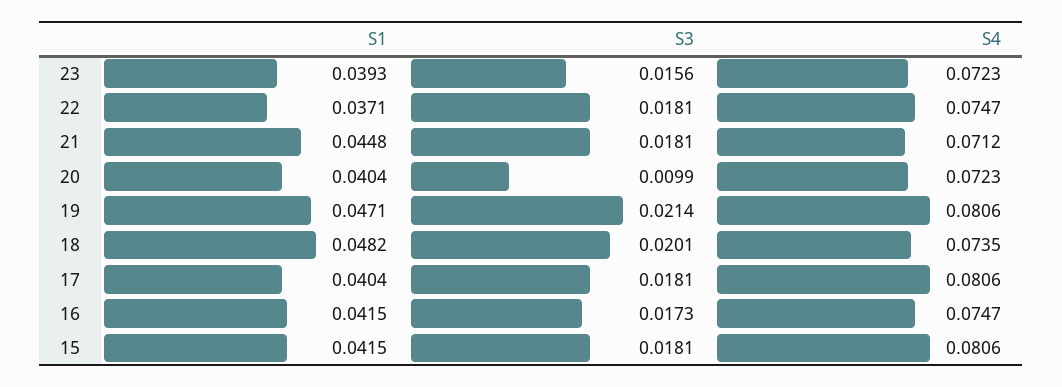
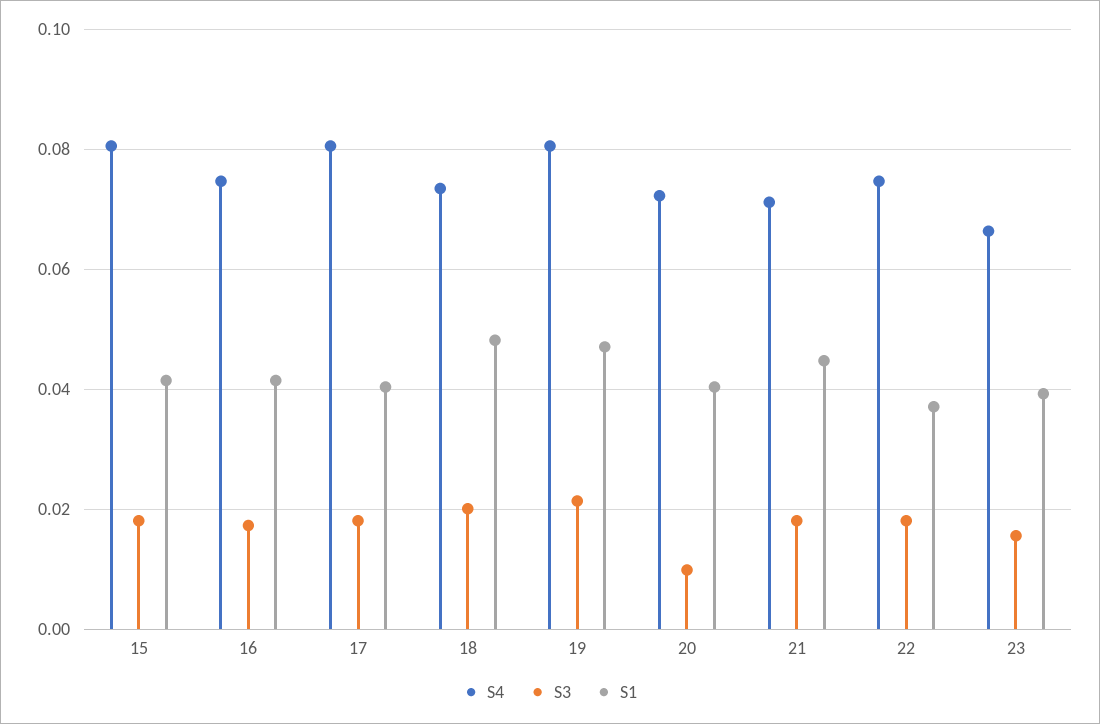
  {
    "S1": {
      "23": 0.0393,
      "22": 0.0371,
      "21": 0.0448,
      "20": 0.0404,
      "19": 0.0471,
      "18": 0.0482,
      "17": 0.0404,
      "16": 0.0415,
      "15": 0.0415
    },
    "S3": {
      "23": 0.0156,
      "22": 0.0181,
      "21": 0.0181,
      "20": 0.0099,
      "19": 0.0214,
      "18": 0.0201,
      "17": 0.0181,
      "16": 0.0173,
      "15": 0.0181
    },
    "S4": {
-     "23": 0.0723,
+     "23": 0.066,
      "22": 0.0747,
      "21": 0.0712,
      "20": 0.0723,
      "19": 0.0806,
      "18": 0.0735,
      "17": 0.0806,
      "16": 0.0747,
      "15": 0.0806
    }
  }

